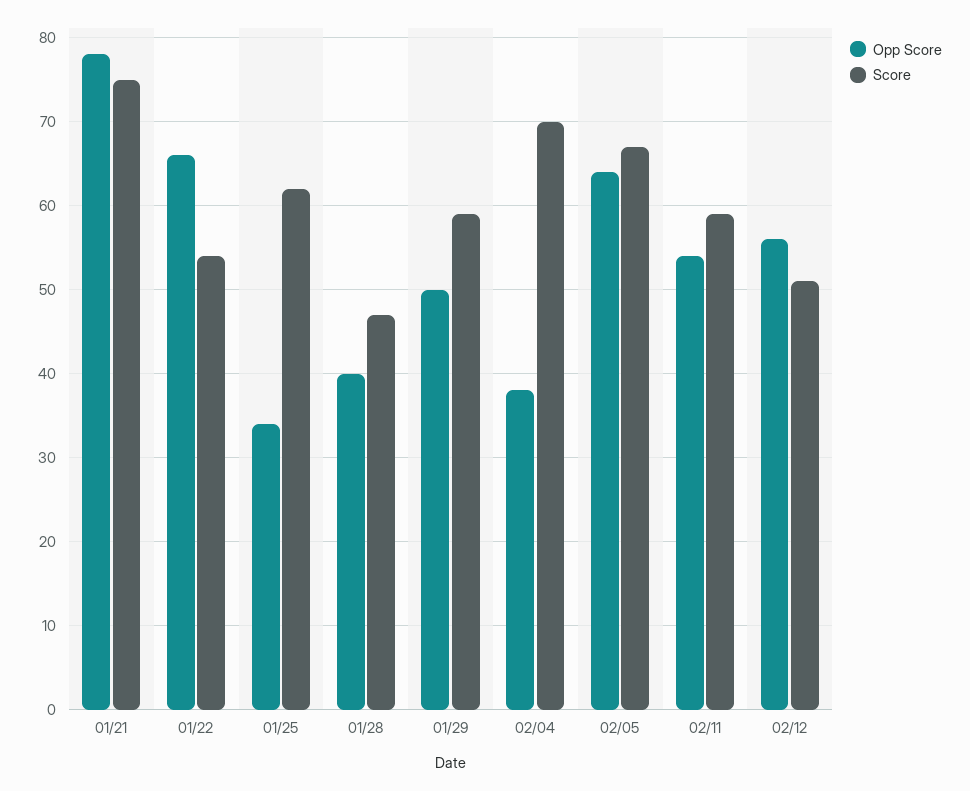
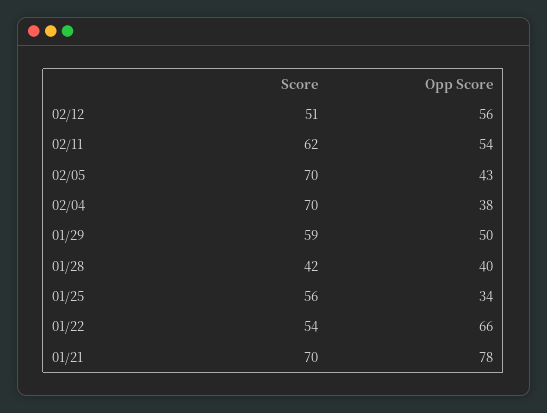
  {
    "Opp Score": {
      "01/21": 78,
      "01/22": 66,
      "01/25": 34,
      "01/28": 40,
      "01/29": 50,
      "02/04": 38,
-     "02/05": 64,
+     "02/05": 43,
      "02/11": 54,
      "02/12": 56
    },
    "Score": {
-     "01/21": 75,
+     "01/21": 70,
      "01/22": 54,
-     "01/25": 62,
+     "01/25": 56,
-     "01/28": 47,
+     "01/28": 42,
      "01/29": 59,
      "02/04": 70,
-     "02/05": 67,
+     "02/05": 70,
-     "02/11": 59,
+     "02/11": 62,
      "02/12": 51
    }
  }

